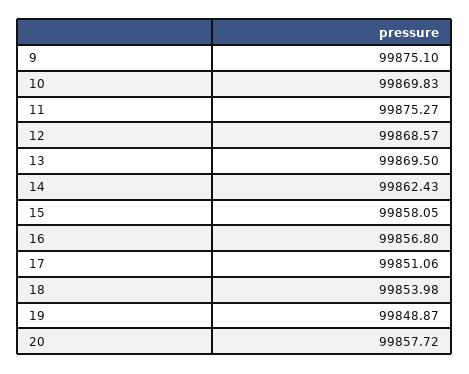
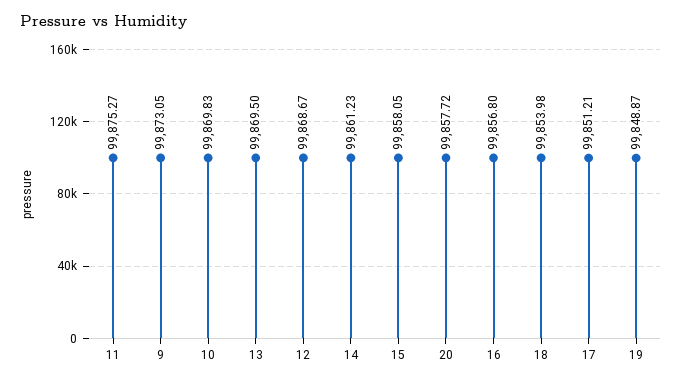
  {
-   "9": 99875.1,
+   "9": 99873.05,
    "10": 99869.83,
    "11": 99875.27,
-   "12": 99868.57,
+   "12": 99868.67,
    "13": 99869.5,
-   "14": 99862.43,
+   "14": 99861.23,
    "15": 99858.05,
    "16": 99856.8,
-   "17": 99851.06,
+   "17": 99851.21,
    "18": 99853.98,
    "19": 99848.87,
    "20": 99857.72
  }

